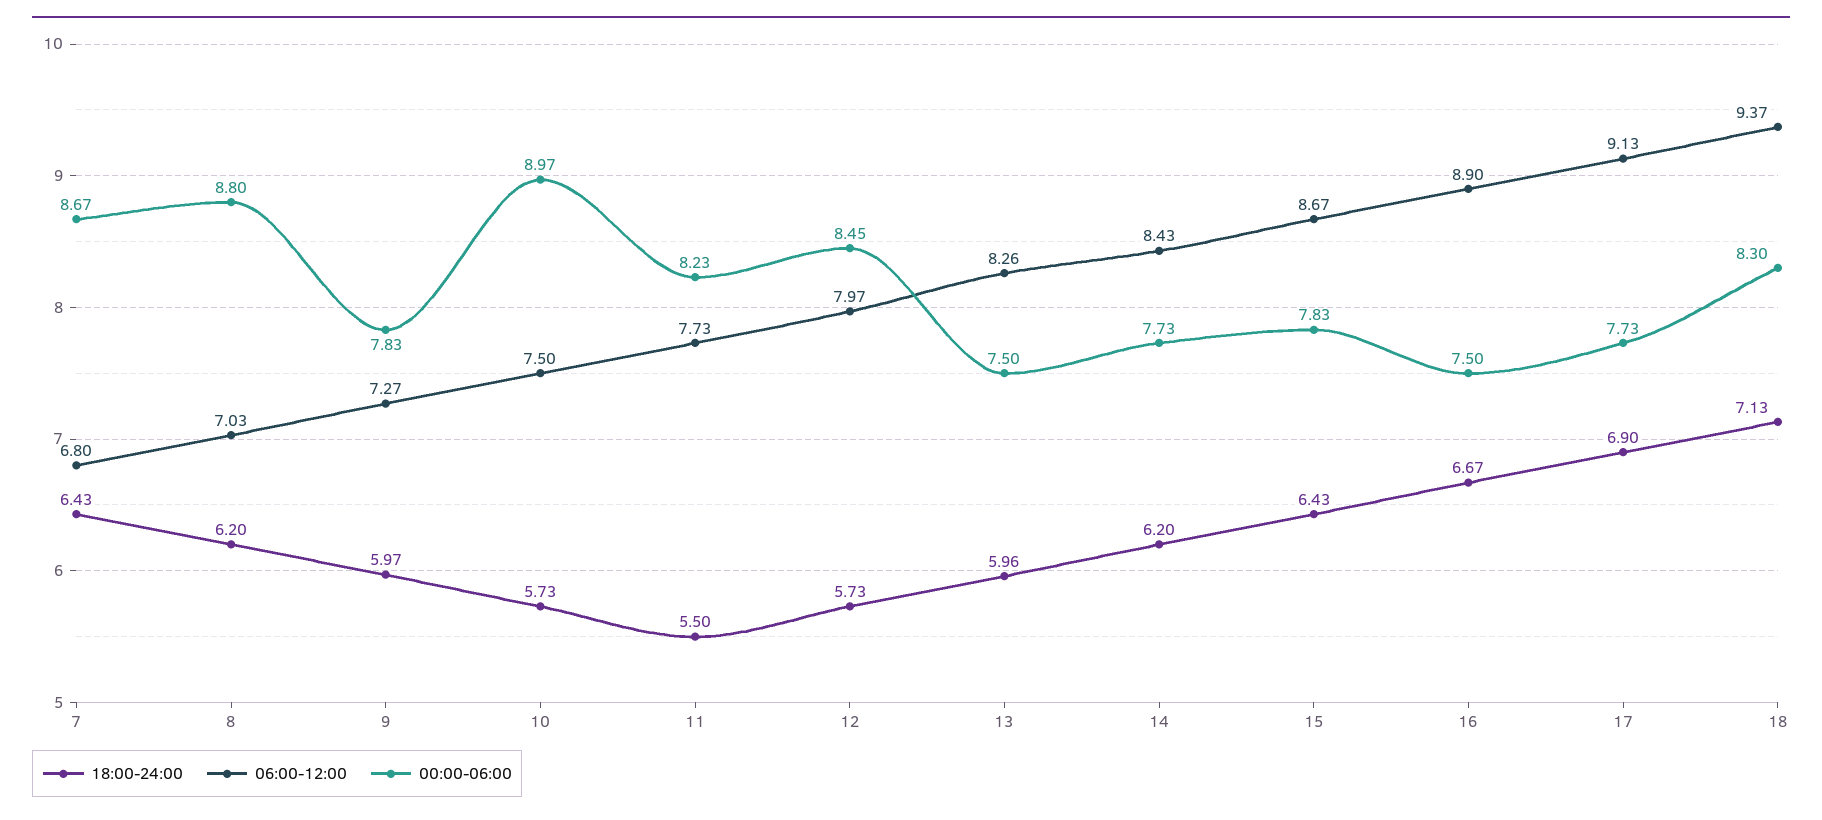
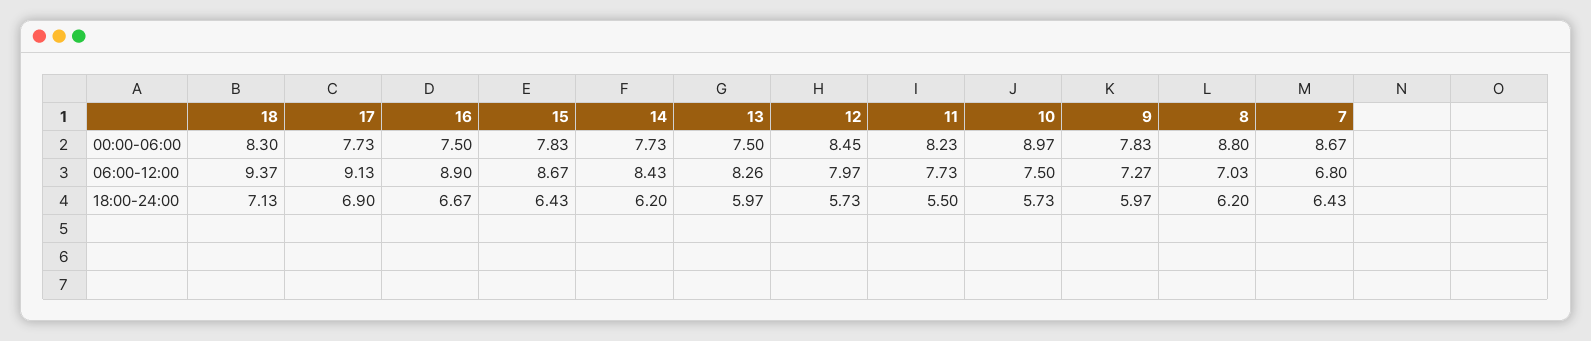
  {
    "18:00-24:00": {
      "7": 6.43,
      "8": 6.2,
      "9": 5.97,
      "10": 5.73,
      "11": 5.5,
      "12": 5.73,
-     "13": 5.96,
+     "13": 5.97,
      "14": 6.2,
      "15": 6.43,
      "16": 6.67,
      "17": 6.9,
      "18": 7.13
    },
    "06:00-12:00": {
      "7": 6.8,
      "8": 7.03,
      "9": 7.27,
      "10": 7.5,
      "11": 7.73,
      "12": 7.97,
      "13": 8.26,
      "14": 8.43,
      "15": 8.67,
      "16": 8.9,
      "17": 9.13,
      "18": 9.37
    },
    "00:00-06:00": {
      "7": 8.67,
      "8": 8.8,
      "9": 7.83,
      "10": 8.97,
      "11": 8.23,
      "12": 8.45,
      "13": 7.5,
      "14": 7.73,
      "15": 7.83,
      "16": 7.5,
      "17": 7.73,
      "18": 8.3
    }
  }

